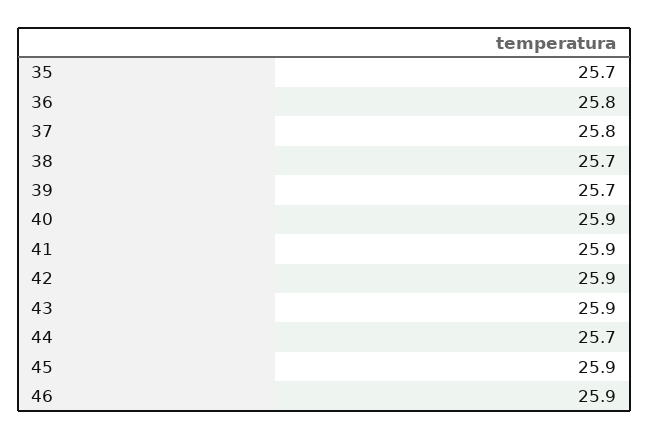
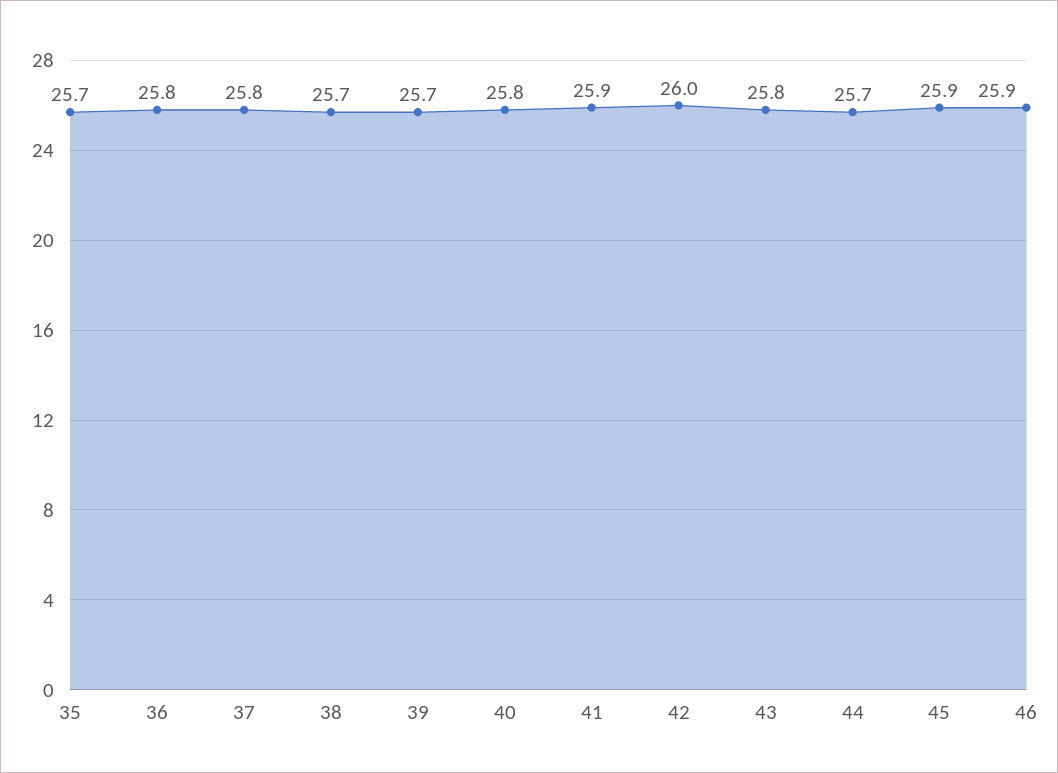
  {
    "35": 25.7,
    "36": 25.8,
    "37": 25.8,
    "38": 25.7,
    "39": 25.7,
-   "40": 25.9,
+   "40": 25.8,
    "41": 25.9,
-   "42": 25.9,
+   "42": 26,
-   "43": 25.9,
+   "43": 25.8,
    "44": 25.7,
    "45": 25.9,
    "46": 25.9
  }

